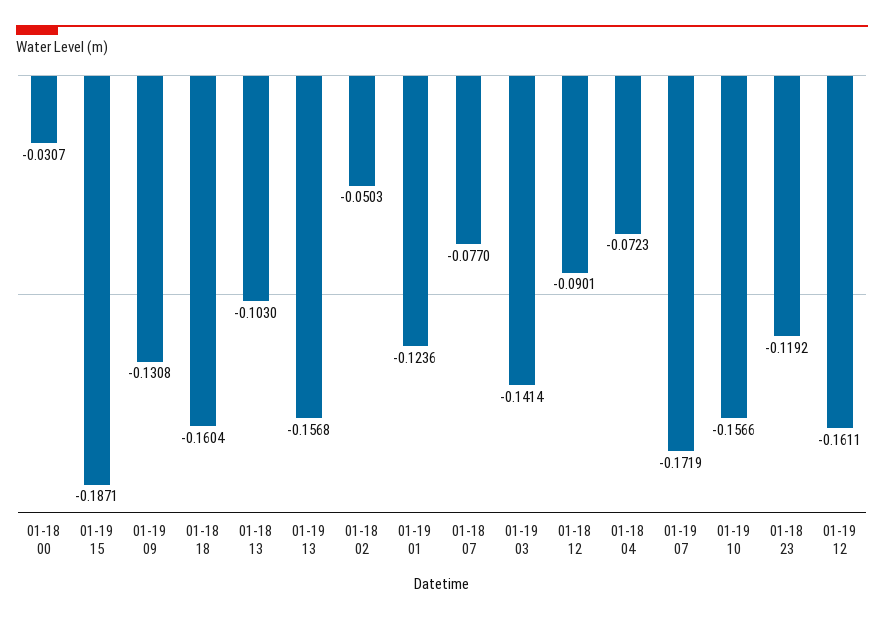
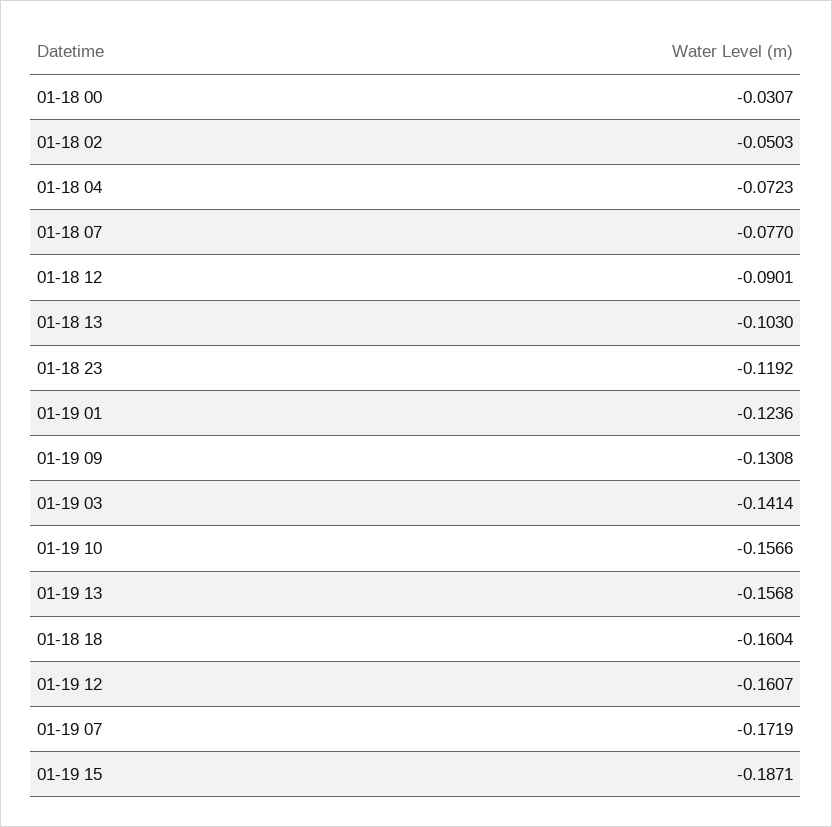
  {
    "01-18 00": -0.0307,
    "01-19 15": -0.1871,
    "01-19 09": -0.1308,
    "01-18 18": -0.1604,
    "01-18 13": -0.103,
    "01-19 13": -0.1568,
    "01-18 02": -0.0503,
    "01-19 01": -0.1236,
    "01-18 07": -0.077,
    "01-19 03": -0.1414,
    "01-18 12": -0.0901,
    "01-18 04": -0.0723,
    "01-19 07": -0.1719,
    "01-19 10": -0.1566,
    "01-18 23": -0.1192,
-   "01-19 12": -0.1611
+   "01-19 12": -0.1607
  }

